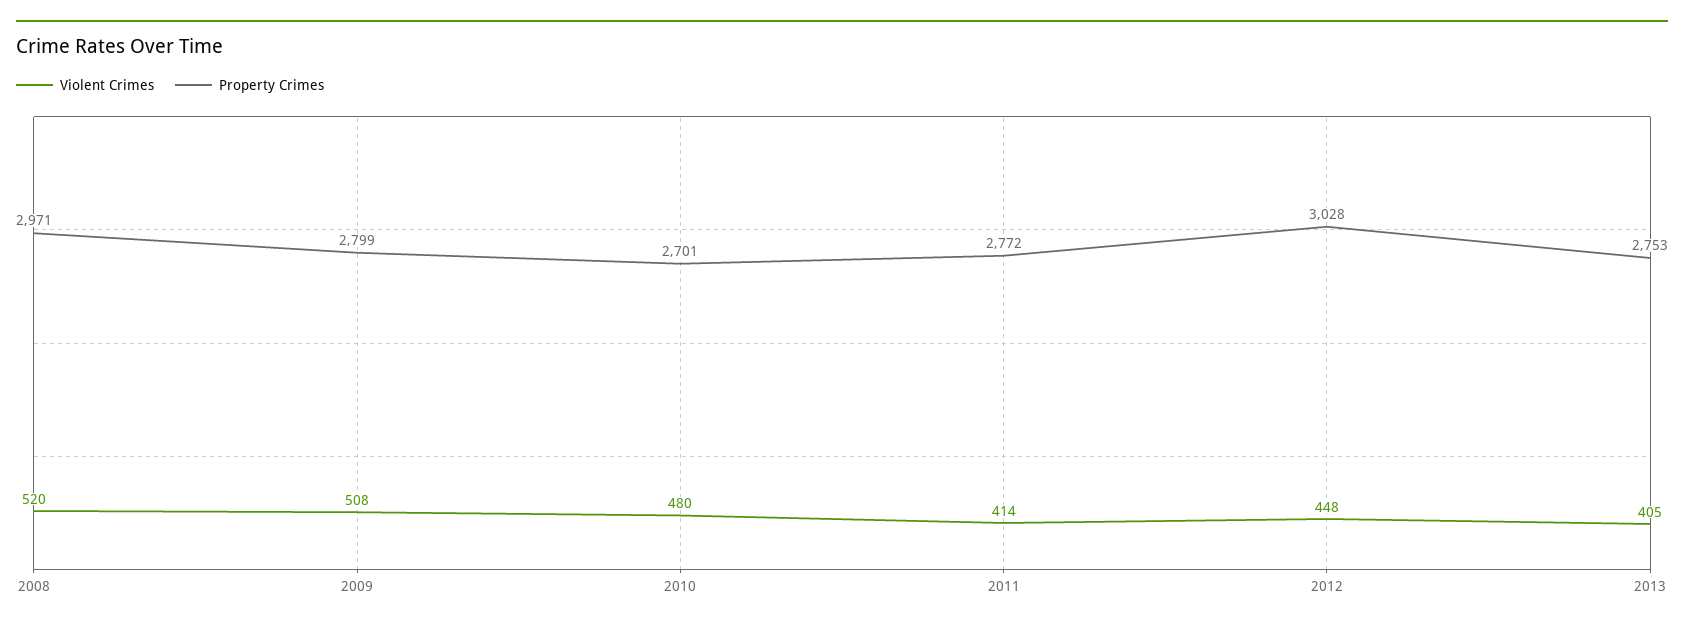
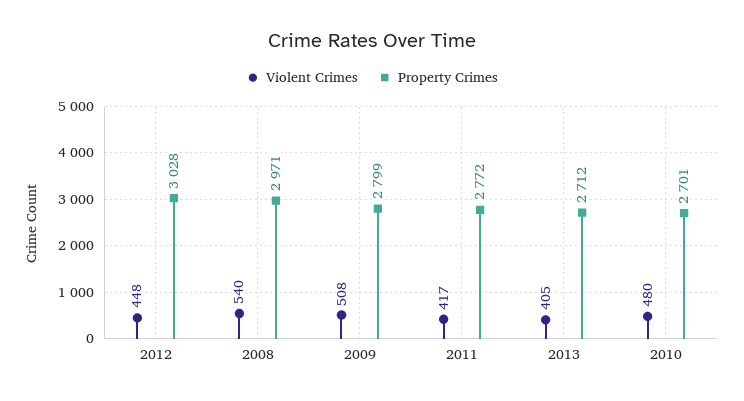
  {
    "Violent Crimes": {
-     "2008": 520,
+     "2008": 540,
      "2009": 508,
      "2010": 480,
-     "2011": 414,
+     "2011": 417,
      "2012": 448,
      "2013": 405
    },
    "Property Crimes": {
      "2008": 2971,
      "2009": 2799,
      "2010": 2701,
      "2011": 2772,
      "2012": 3028,
-     "2013": 2753
+     "2013": 2712
    }
  }

